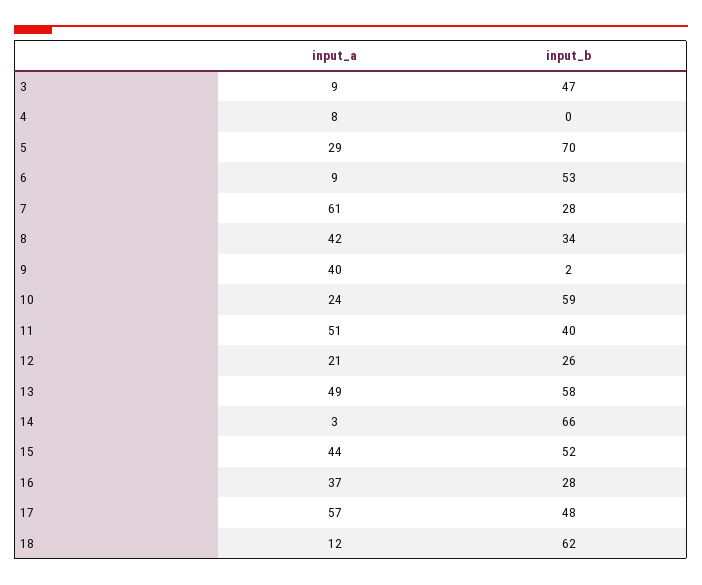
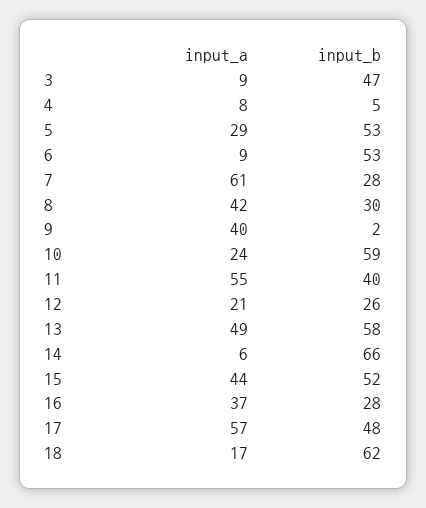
  {
    "input_a": {
      "3": 9,
      "4": 8,
      "5": 29,
      "6": 9,
      "7": 61,
      "8": 42,
      "9": 40,
      "10": 24,
-     "11": 51,
+     "11": 55,
      "12": 21,
      "13": 49,
-     "14": 3,
+     "14": 6,
      "15": 44,
      "16": 37,
      "17": 57,
-     "18": 12
+     "18": 17
    },
    "input_b": {
      "3": 47,
-     "4": 0,
+     "4": 5,
-     "5": 70,
+     "5": 53,
      "6": 53,
      "7": 28,
-     "8": 34,
+     "8": 30,
      "9": 2,
      "10": 59,
      "11": 40,
      "12": 26,
      "13": 58,
      "14": 66,
      "15": 52,
      "16": 28,
      "17": 48,
      "18": 62
    }
  }

